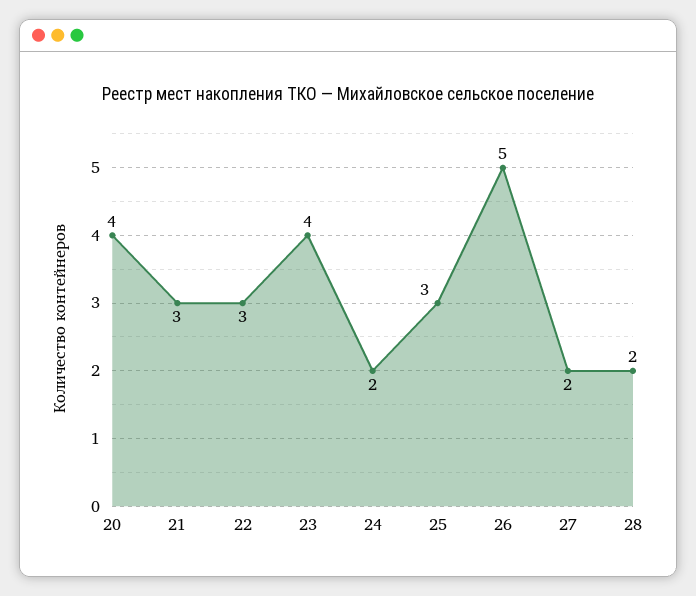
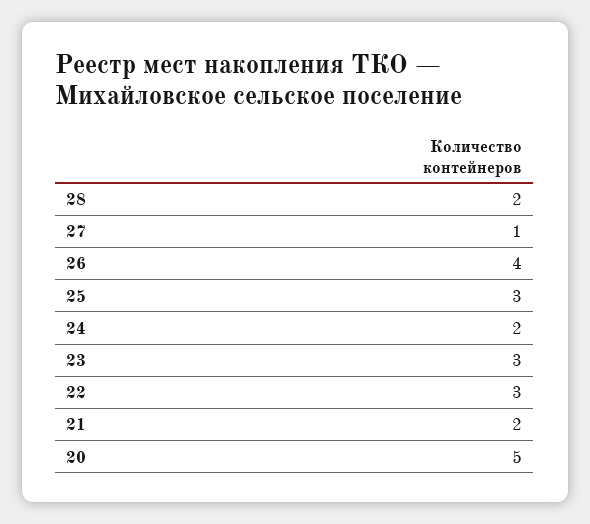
  {
-   "20": 4,
+   "20": 5,
-   "21": 3,
+   "21": 2,
    "22": 3,
-   "23": 4,
+   "23": 3,
    "24": 2,
    "25": 3,
-   "26": 5,
+   "26": 4,
-   "27": 2,
+   "27": 1,
    "28": 2
  }

